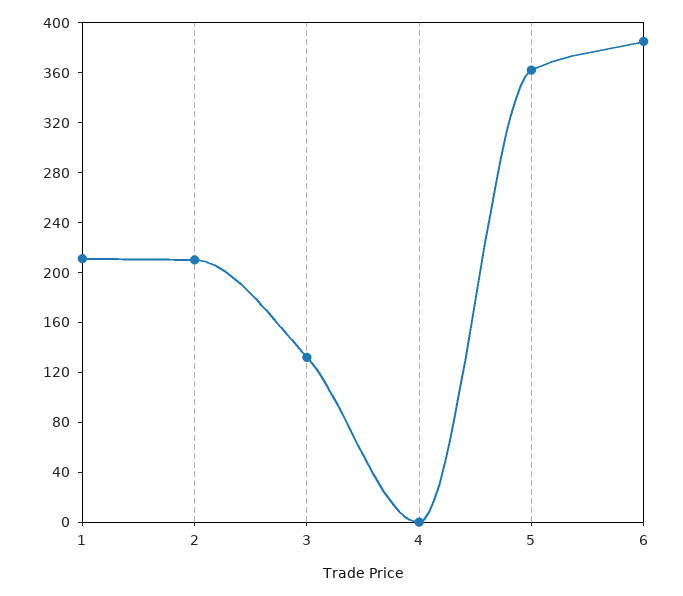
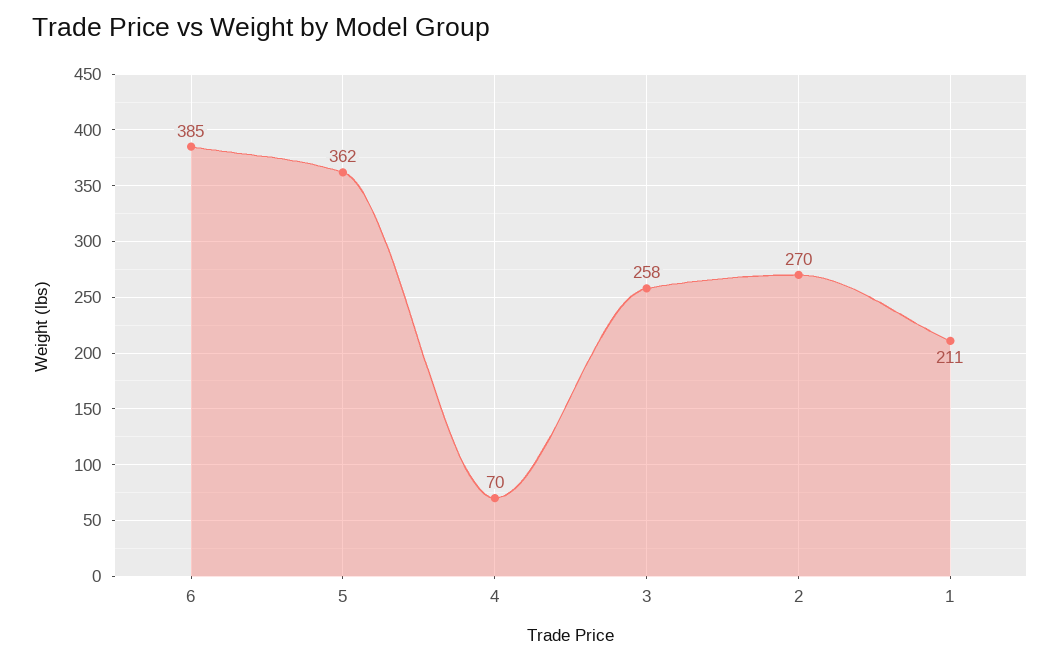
  {
    "1": 211,
-   "2": 210,
+   "2": 270,
-   "3": 130,
+   "3": 258,
-   "4": 0,
+   "4": 70,
    "5": 362,
    "6": 385
  }

